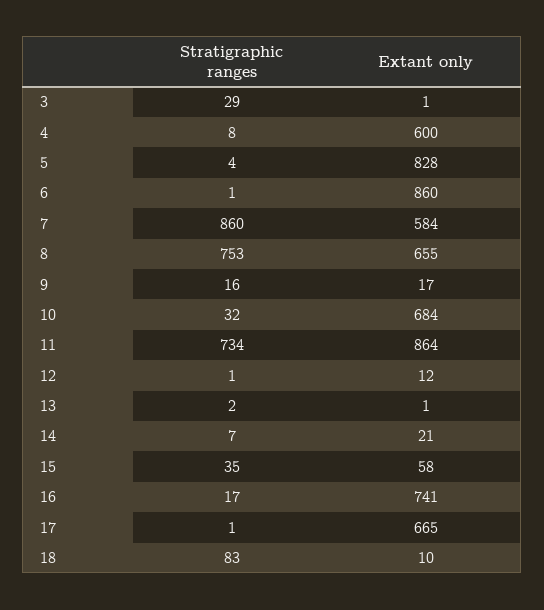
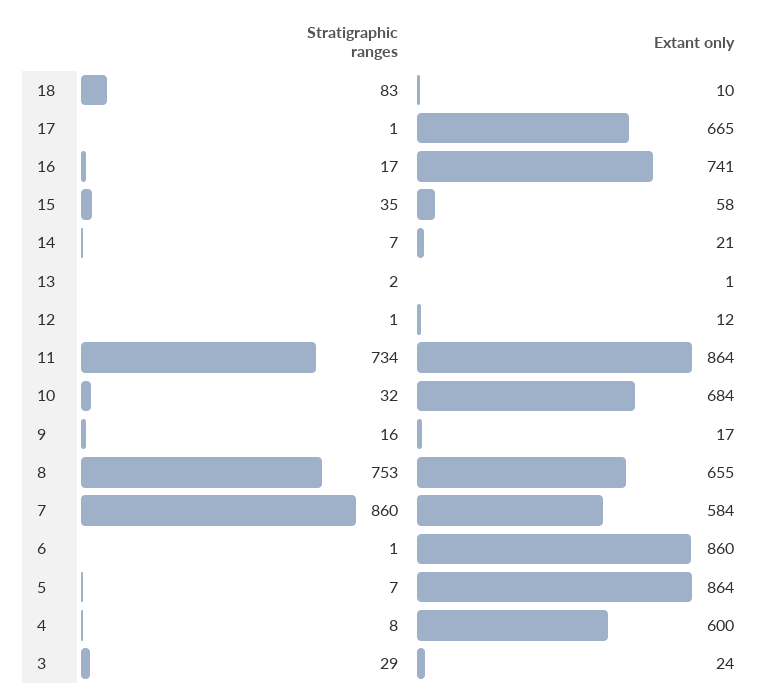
  {
    "Stratigraphic ranges": {
      "3": 29,
      "4": 8,
-     "5": 4,
+     "5": 7,
      "6": 1,
      "7": 860,
      "8": 753,
      "9": 16,
      "10": 32,
      "11": 734,
      "12": 1,
      "13": 2,
      "14": 7,
      "15": 35,
      "16": 17,
      "17": 1,
      "18": 83
    },
    "Extant only": {
-     "3": 1,
+     "3": 24,
      "4": 600,
-     "5": 828,
+     "5": 864,
      "6": 860,
      "7": 584,
      "8": 655,
      "9": 17,
      "10": 684,
      "11": 864,
      "12": 12,
      "13": 1,
      "14": 21,
      "15": 58,
      "16": 741,
      "17": 665,
      "18": 10
    }
  }

